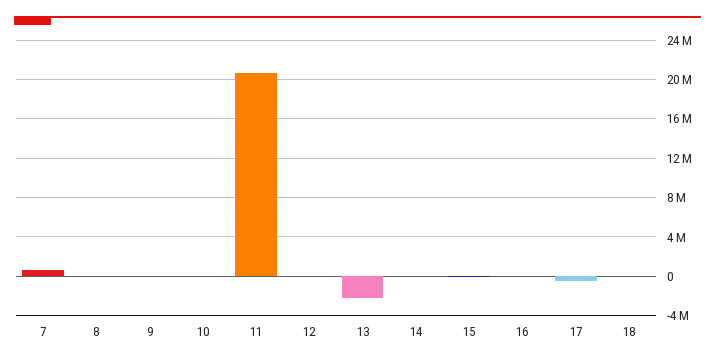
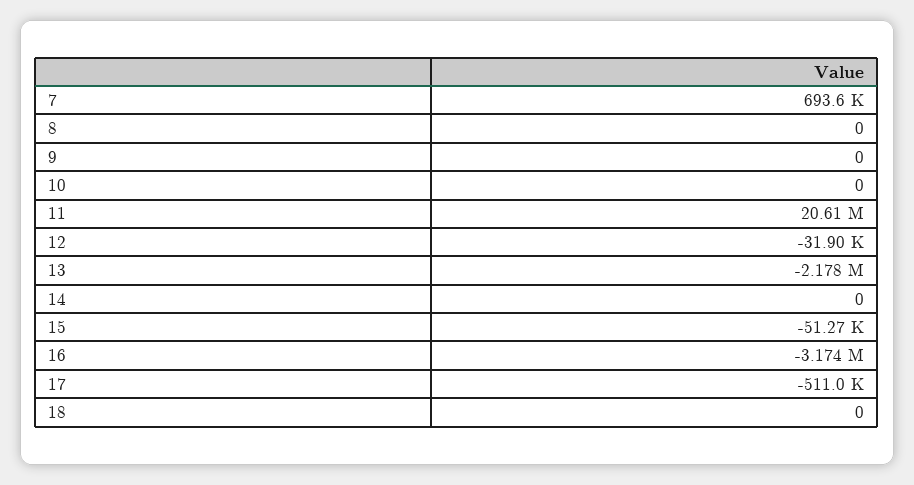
  {
    "7": 693600,
    "8": 0,
    "9": 0,
    "10": 0,
    "11": 20610000,
    "12": -31900,
    "13": -2178000,
    "14": 0,
    "15": -51270,
-   "16": 0,
+   "16": -3174000,
    "17": -511000,
    "18": 0
  }

